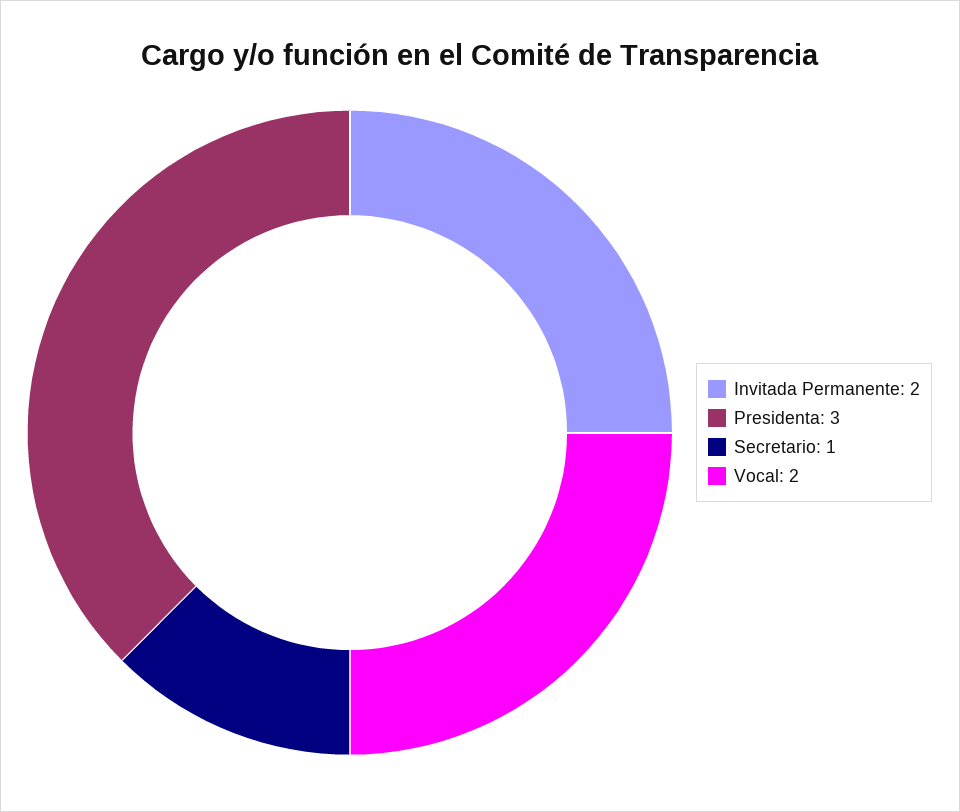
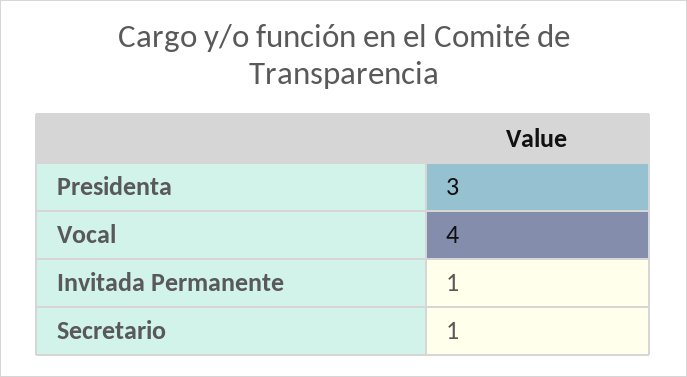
  {
-   "Invitada Permanente": 2,
+   "Invitada Permanente": 1,
    "Presidenta": 3,
    "Secretario": 1,
-   "Vocal": 2
+   "Vocal": 4
  }

